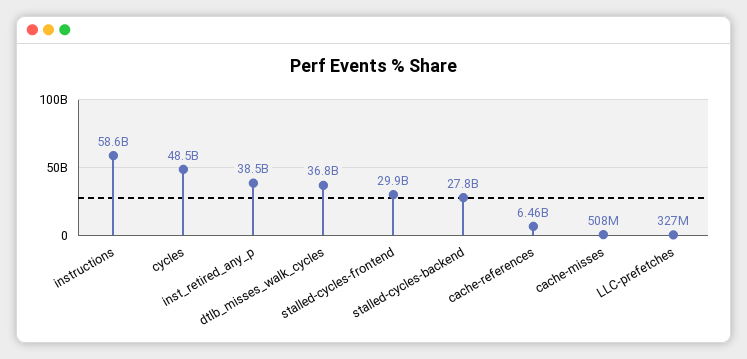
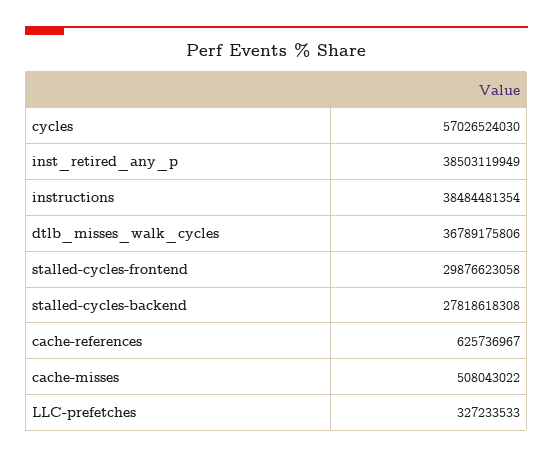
  {
-   "instructions": 58600000000,
+   "instructions": 38484481354,
-   "cycles": 48500000000,
+   "cycles": 57026524030,
    "inst_retired_any_p": 38503119949,
    "dtlb_misses_walk_cycles": 36789175806,
    "stalled-cycles-frontend": 29876623058,
    "stalled-cycles-backend": 27818618308,
-   "cache-references": 6460000000,
+   "cache-references": 625736967,
    "cache-misses": 508043022,
    "LLC-prefetches": 327233533
  }

